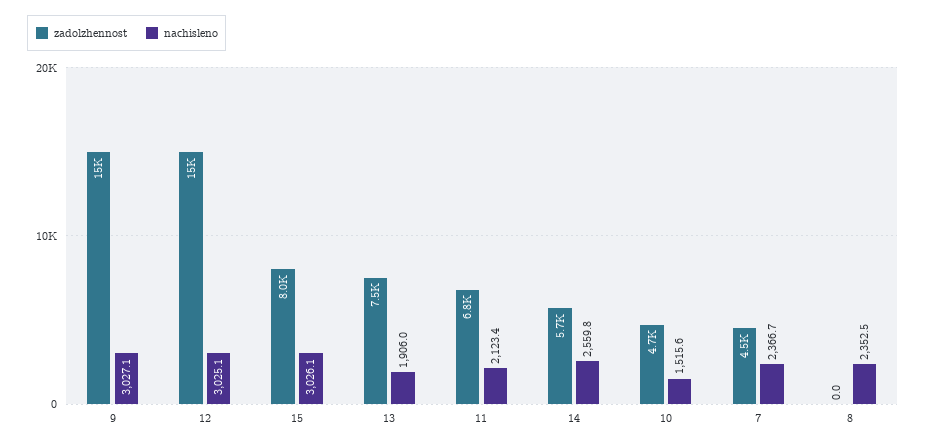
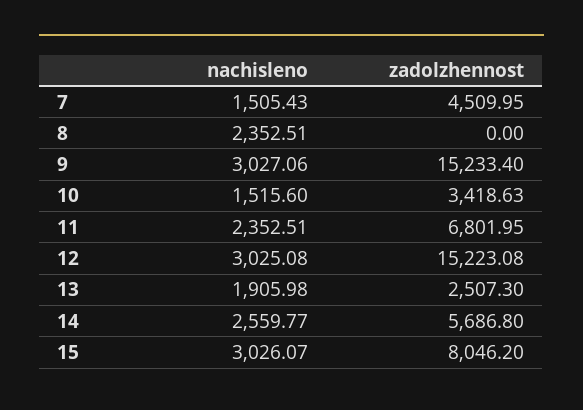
  {
    "zadolzhennost": {
      "9": 15233.4,
      "12": 15223.08,
      "15": 8046.2,
-     "13": 7500,
+     "13": 2507.3,
      "11": 6801.95,
      "14": 5686.8,
-     "10": 4700,
+     "10": 3418.63,
      "7": 4509.95,
      "8": 0
    },
    "nachisleno": {
      "9": 3027.06,
      "12": 3025.08,
      "15": 3026.07,
      "13": 1905.98,
-     "11": 2123.4,
+     "11": 2352.51,
      "14": 2559.77,
      "10": 1515.6,
-     "7": 2366.7,
+     "7": 1505.43,
      "8": 2352.51
    }
  }

